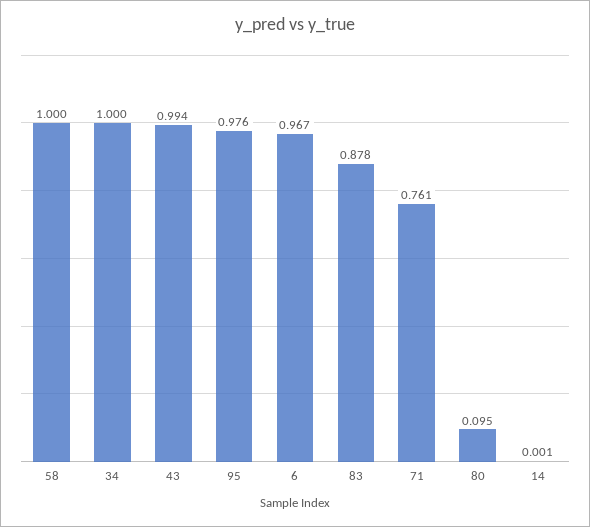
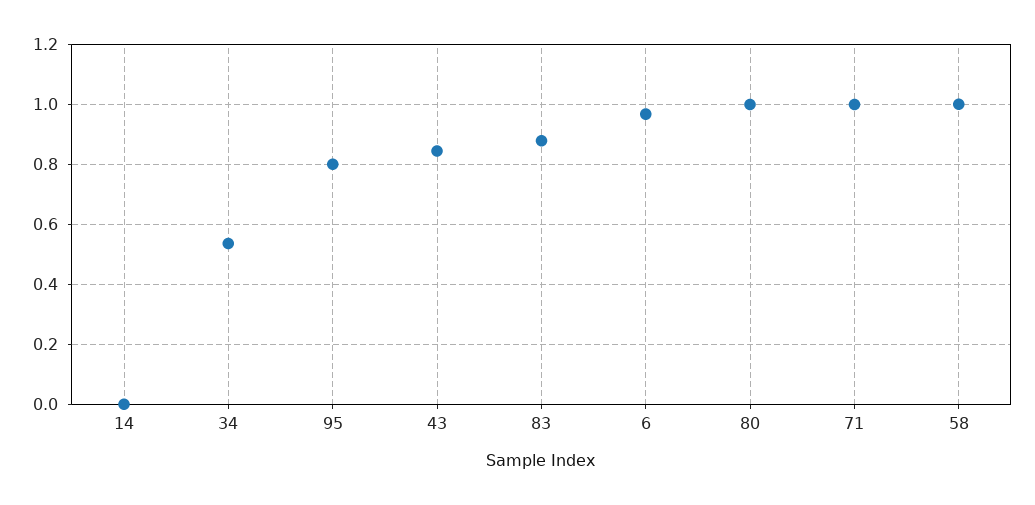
  {
    "58": 1,
-   "34": 1,
+   "34": 0.54,
-   "43": 0.994,
+   "43": 0.84,
-   "95": 0.976,
+   "95": 0.8,
    "6": 0.967,
    "83": 0.878,
-   "71": 0.761,
+   "71": 1,
-   "80": 0.095,
+   "80": 1,
    "14": 0.001
  }

